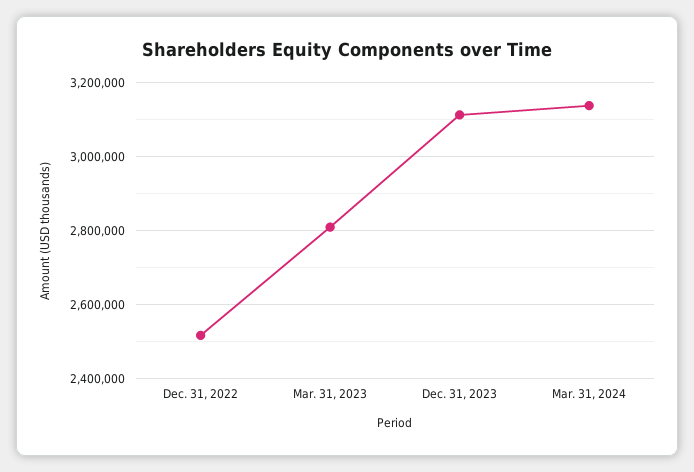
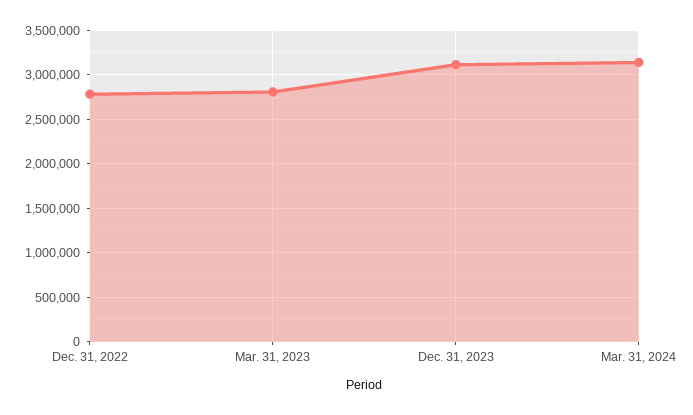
  {
-   "Dec. 31, 2022": 2520000,
+   "Dec. 31, 2022": 2800000,
    "Mar. 31, 2023": 2800000,
    "Dec. 31, 2023": 3120000,
    "Mar. 31, 2024": 3140000
  }

